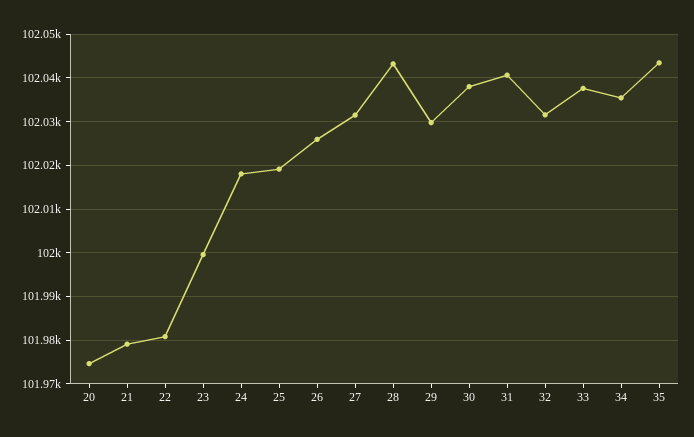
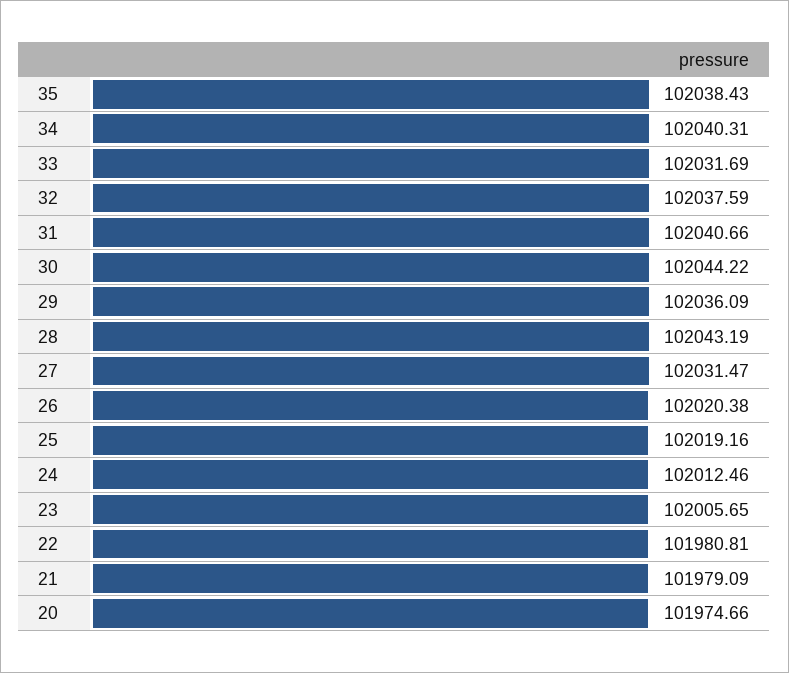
  {
    "20": 101974.66,
    "21": 101979.09,
    "22": 101980.81,
-   "23": 102000,
+   "23": 102005.65,
-   "24": 102018,
+   "24": 102012.46,
    "25": 102019.16,
-   "26": 102026,
+   "26": 102020.38,
    "27": 102031.47,
    "28": 102043.19,
-   "29": 102030,
+   "29": 102036.09,
-   "30": 102038,
+   "30": 102044.22,
    "31": 102040.66,
-   "32": 102032,
+   "32": 102037.59,
-   "33": 102038,
+   "33": 102031.69,
-   "34": 102036,
+   "34": 102040.31,
-   "35": 102044
+   "35": 102038.43
  }

